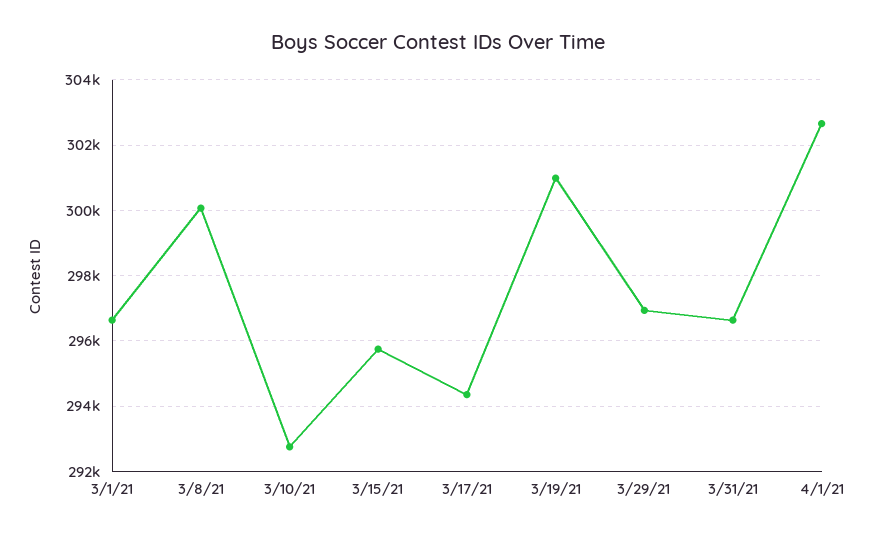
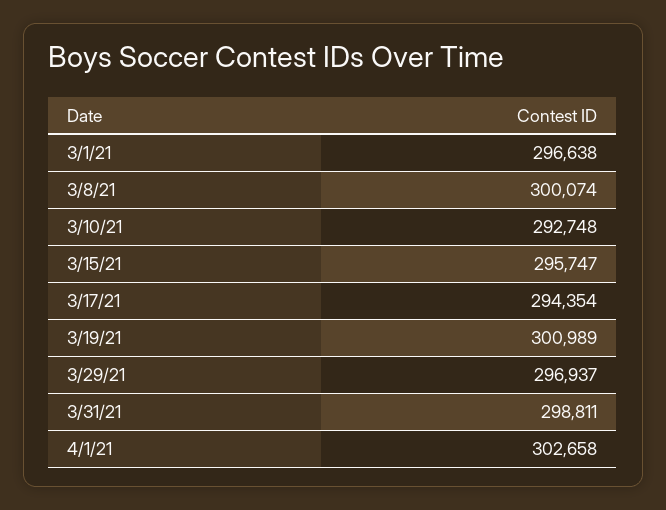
  {
    "3/1/21": 296638,
    "3/8/21": 300074,
    "3/10/21": 292748,
    "3/15/21": 295747,
    "3/17/21": 294354,
    "3/19/21": 300989,
    "3/29/21": 296937,
-   "3/31/21": 296600,
+   "3/31/21": 298811,
    "4/1/21": 302658
  }

